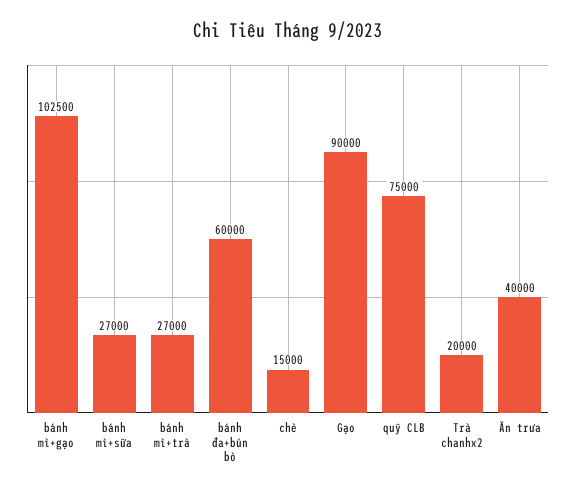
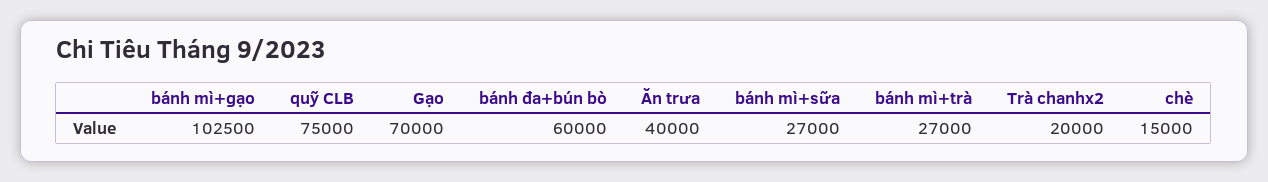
  {
    "bánh mì+gạo": 102500,
    "bánh mì+sữa": 27000,
    "bánh mì+trà": 27000,
    "bánh đa+bún bò": 60000,
    "chè": 15000,
-   "Gạo": 90000,
+   "Gạo": 70000,
    "quỹ CLB": 75000,
    "Trà chanhx2": 20000,
    "Ăn trưa": 40000
  }

